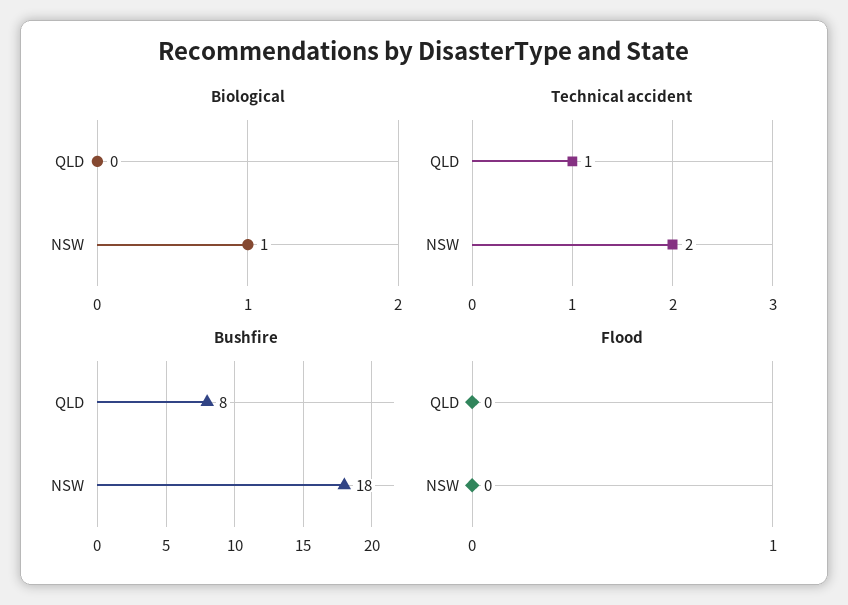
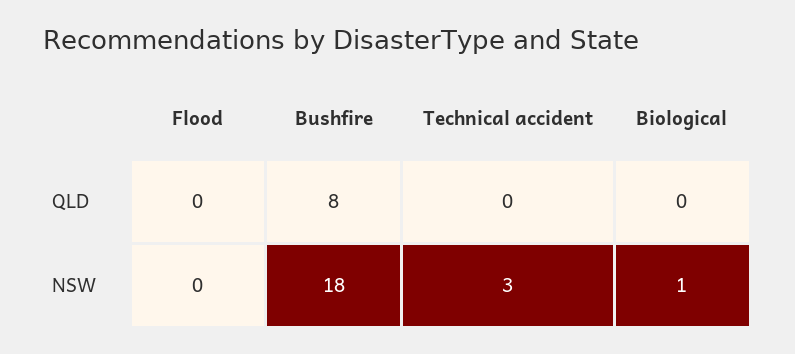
  {
    "Biological": {
      "QLD": 0,
      "NSW": 1
    },
    "Technical accident": {
-     "QLD": 1,
+     "QLD": 0,
-     "NSW": 2
+     "NSW": 3
    },
    "Bushfire": {
      "QLD": 8,
      "NSW": 18
    },
    "Flood": {
      "QLD": 0,
      "NSW": 0
    }
  }

